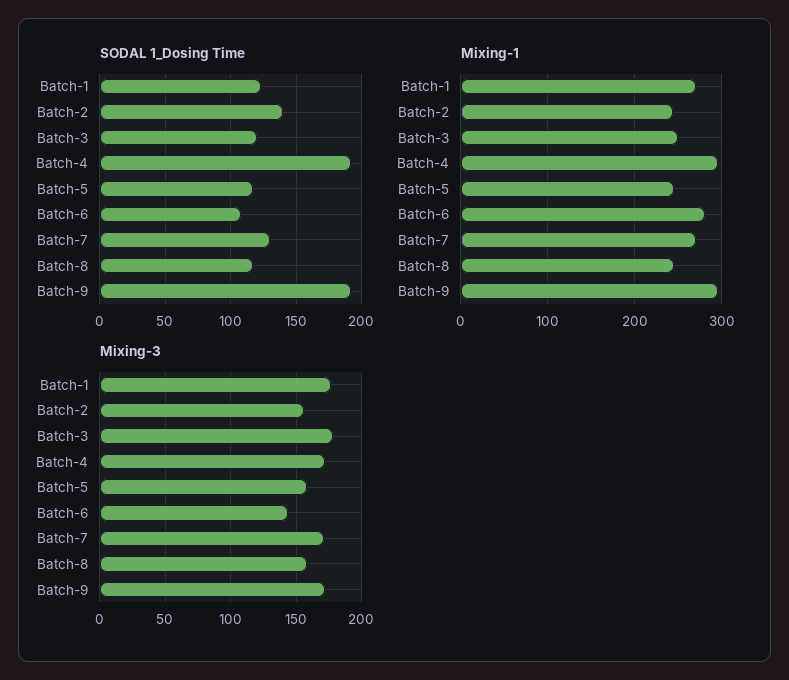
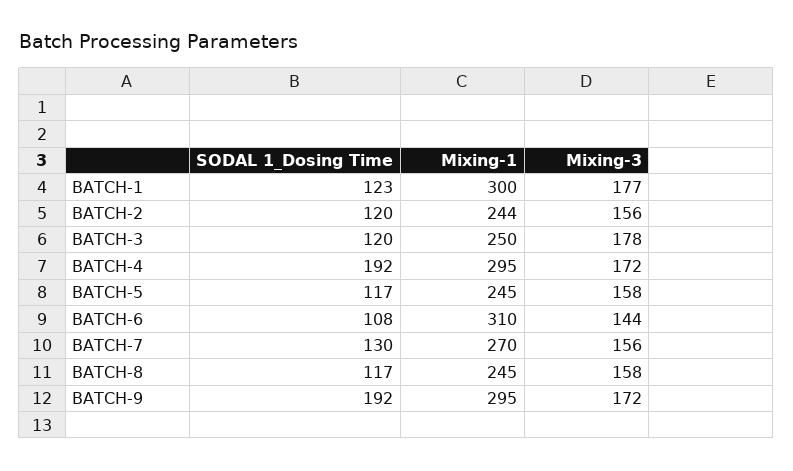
  {
    "SODAL 1_Dosing Time": {
      "Batch-1": 123,
-     "Batch-2": 140,
+     "Batch-2": 120,
      "Batch-3": 120,
      "Batch-4": 192,
      "Batch-5": 117,
      "Batch-6": 108,
      "Batch-7": 130,
      "Batch-8": 117,
      "Batch-9": 192
    },
    "Mixing-1": {
-     "Batch-1": 270,
+     "Batch-1": 300,
      "Batch-2": 244,
      "Batch-3": 250,
      "Batch-4": 295,
      "Batch-5": 245,
-     "Batch-6": 280,
+     "Batch-6": 310,
      "Batch-7": 270,
      "Batch-8": 245,
      "Batch-9": 295
    },
    "Mixing-3": {
      "Batch-1": 177,
      "Batch-2": 156,
      "Batch-3": 178,
      "Batch-4": 172,
      "Batch-5": 158,
      "Batch-6": 144,
-     "Batch-7": 170,
+     "Batch-7": 156,
      "Batch-8": 158,
      "Batch-9": 172
    }
  }

